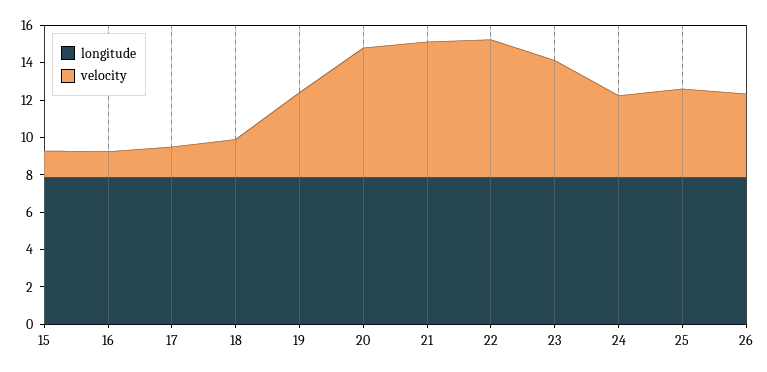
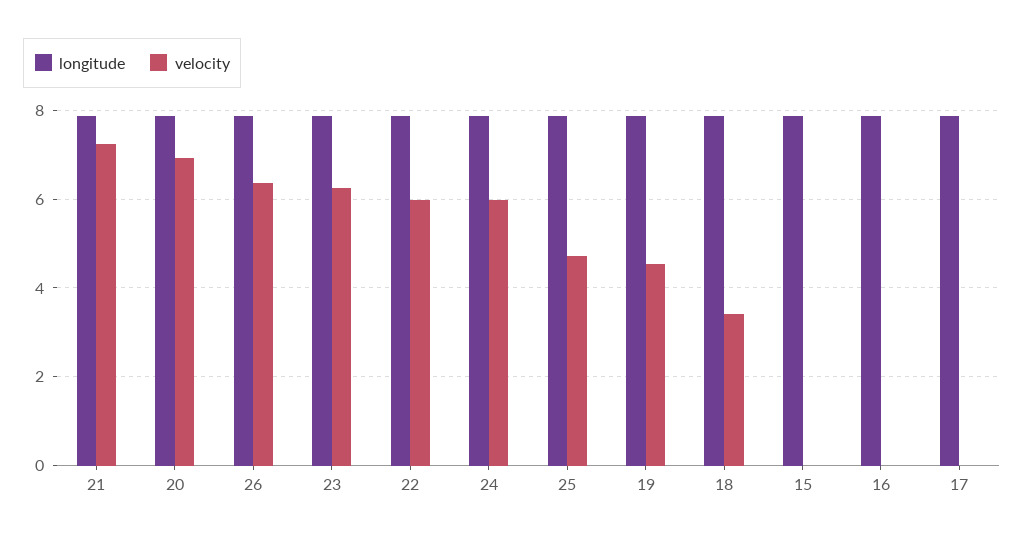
  {
    "longitude": {
      "15": 7.8,
      "16": 7.8,
      "17": 7.8,
      "18": 7.8,
      "19": 7.8,
      "20": 7.8,
      "21": 7.8,
      "22": 7.8,
      "23": 7.8,
      "24": 7.8,
      "25": 7.8,
      "26": 7.8
    },
    "velocity": {
-     "15": 1.5,
+     "15": 0,
-     "16": 1.5,
+     "16": 0,
-     "17": 1.5,
+     "17": 0,
-     "18": 2,
+     "18": 3.4,
      "19": 4.6,
      "20": 7,
      "21": 7.2,
-     "22": 7.5,
+     "22": 6,
      "23": 6.2,
-     "24": 4.5,
+     "24": 6,
      "25": 4.8,
-     "26": 4.5
+     "26": 6.4
    }
  }

